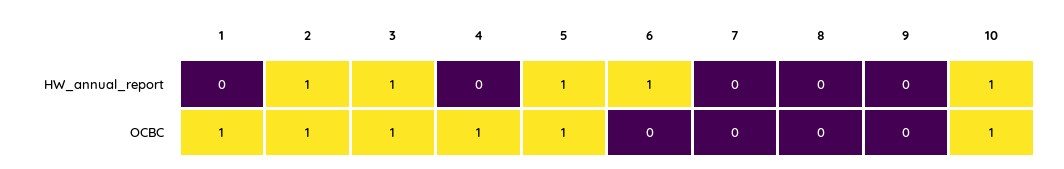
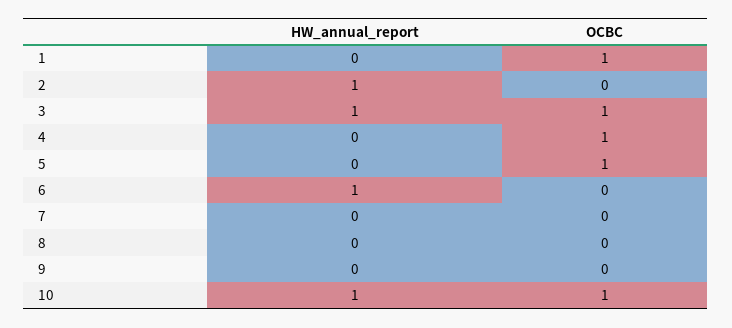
  {
    "1": {
      "HW_annual_report": 0,
      "OCBC": 1
    },
    "2": {
      "HW_annual_report": 1,
-     "OCBC": 1
+     "OCBC": 0
    },
    "3": {
      "HW_annual_report": 1,
      "OCBC": 1
    },
    "4": {
      "HW_annual_report": 0,
      "OCBC": 1
    },
    "5": {
-     "HW_annual_report": 1,
+     "HW_annual_report": 0,
      "OCBC": 1
    },
    "6": {
      "HW_annual_report": 1,
      "OCBC": 0
    },
    "7": {
      "HW_annual_report": 0,
      "OCBC": 0
    },
    "8": {
      "HW_annual_report": 0,
      "OCBC": 0
    },
    "9": {
      "HW_annual_report": 0,
      "OCBC": 0
    },
    "10": {
      "HW_annual_report": 1,
      "OCBC": 1
    }
  }

